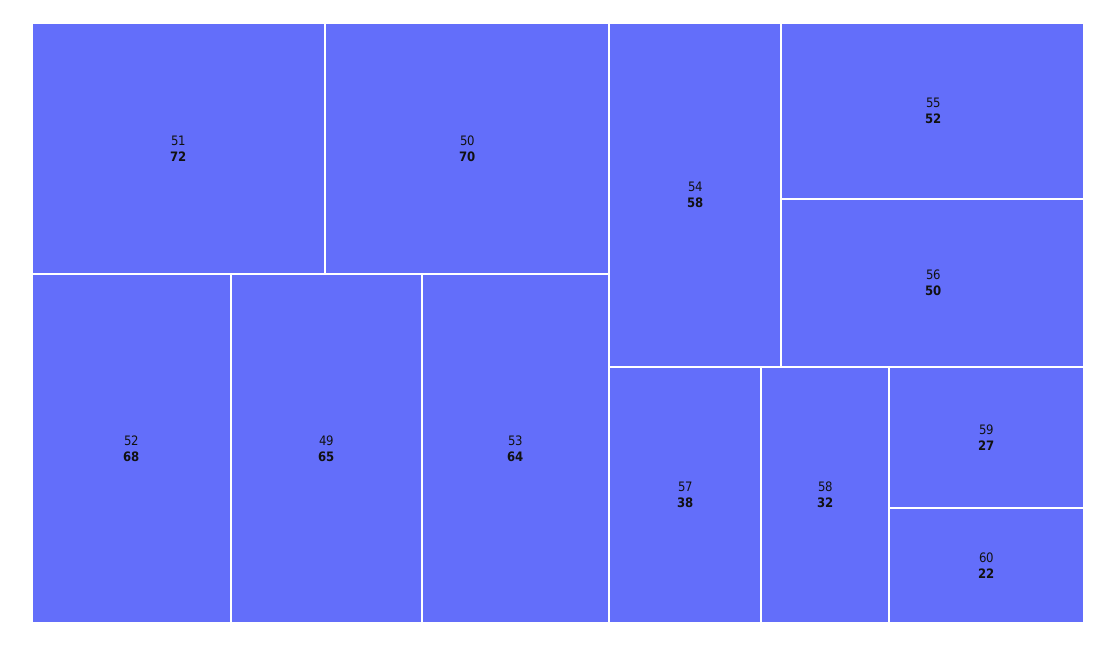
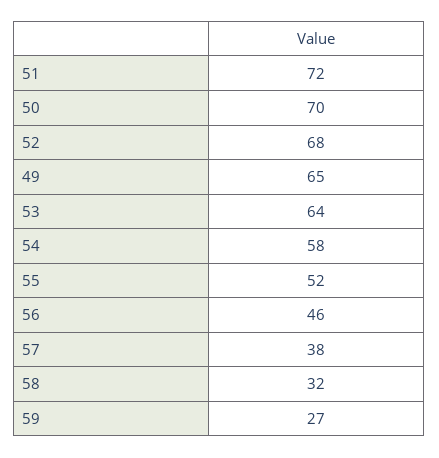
  {
    "51": 72,
    "50": 70,
    "52": 68,
    "49": 65,
    "53": 64,
    "54": 58,
    "55": 52,
-   "56": 50,
+   "56": 46,
    "57": 38,
    "58": 32,
-   "59": 27,
+   "59": 27
-   "60": 22
  }

